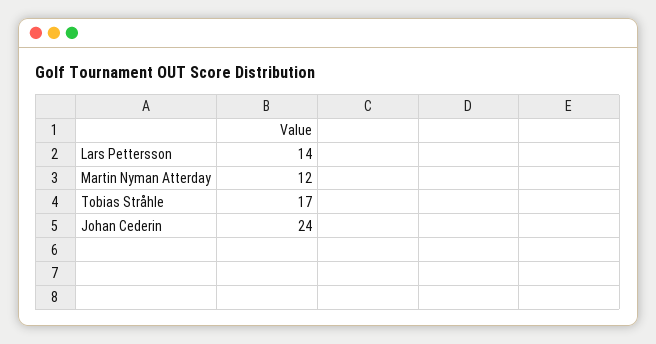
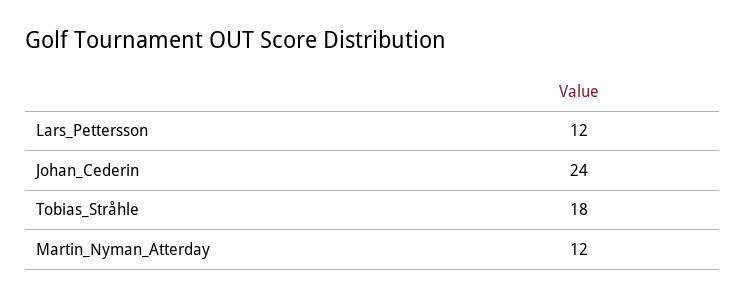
  {
-   "Lars Pettersson": 14,
+   "Lars Pettersson": 12,
    "Martin Nyman Atterday": 12,
-   "Tobias Stråhle": 17,
+   "Tobias Stråhle": 18,
    "Johan Cederin": 24
  }

